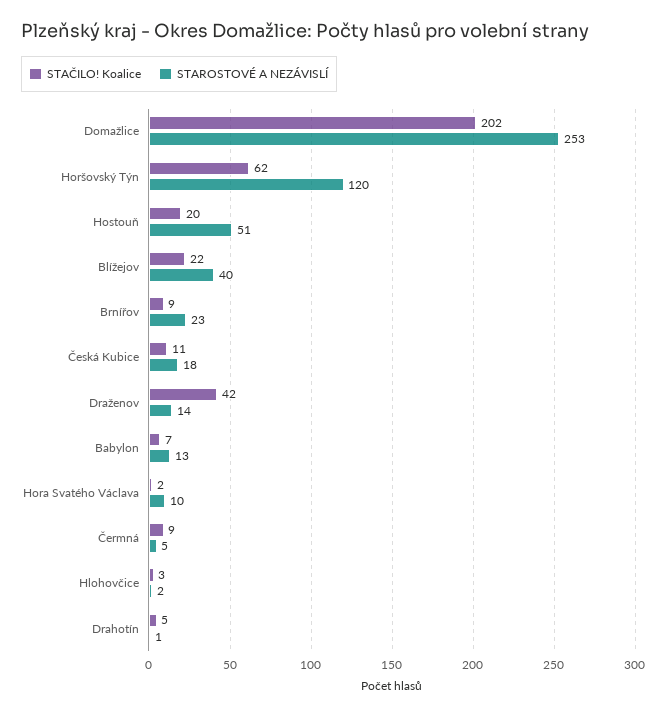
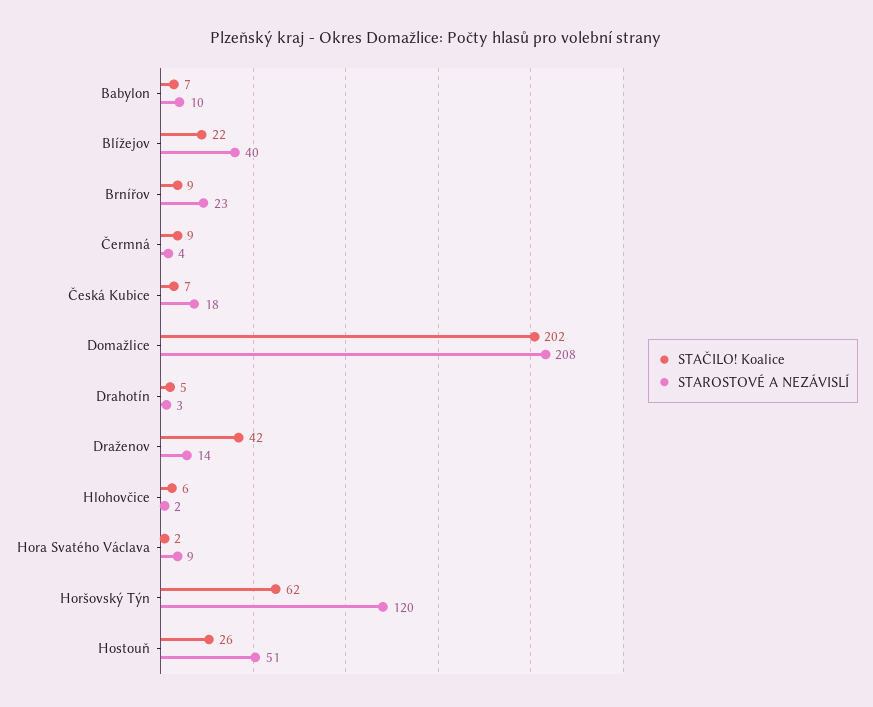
  {
    "STAČILO! Koalice": {
      "Domažlice": 202,
      "Horšovský Týn": 62,
-     "Hostouň": 20,
+     "Hostouň": 26,
      "Blížejov": 22,
      "Brnířov": 9,
-     "Česká Kubice": 11,
+     "Česká Kubice": 7,
      "Draženov": 42,
      "Babylon": 7,
      "Hora Svatého Václava": 2,
      "Čermná": 9,
-     "Hlohovčice": 3,
+     "Hlohovčice": 6,
      "Drahotín": 5
    },
    "STAROSTOVÉ A NEZÁVISLÍ": {
-     "Domažlice": 253,
+     "Domažlice": 208,
      "Horšovský Týn": 120,
      "Hostouň": 51,
      "Blížejov": 40,
      "Brnířov": 23,
      "Česká Kubice": 18,
      "Draženov": 14,
-     "Babylon": 13,
+     "Babylon": 10,
-     "Hora Svatého Václava": 10,
+     "Hora Svatého Václava": 9,
-     "Čermná": 5,
+     "Čermná": 4,
      "Hlohovčice": 2,
-     "Drahotín": 1
+     "Drahotín": 3
    }
  }

